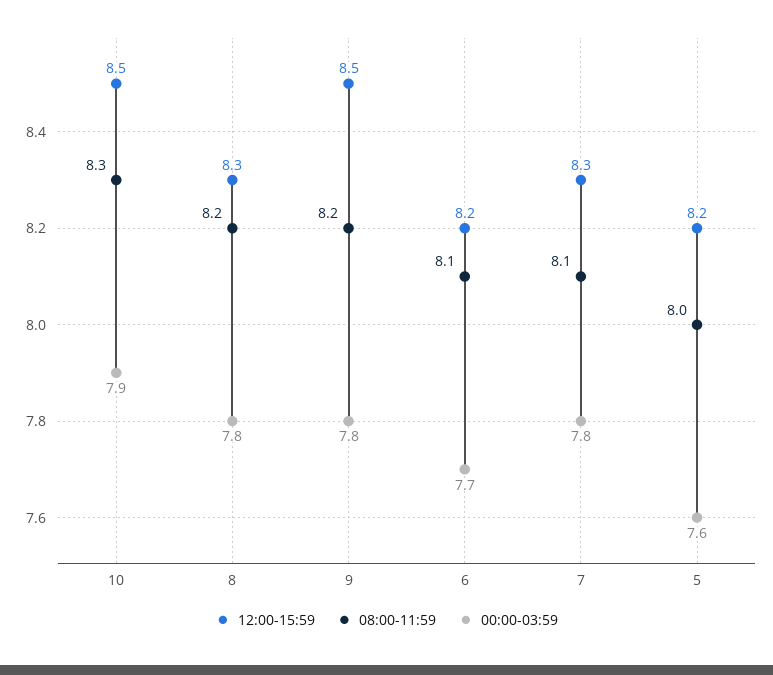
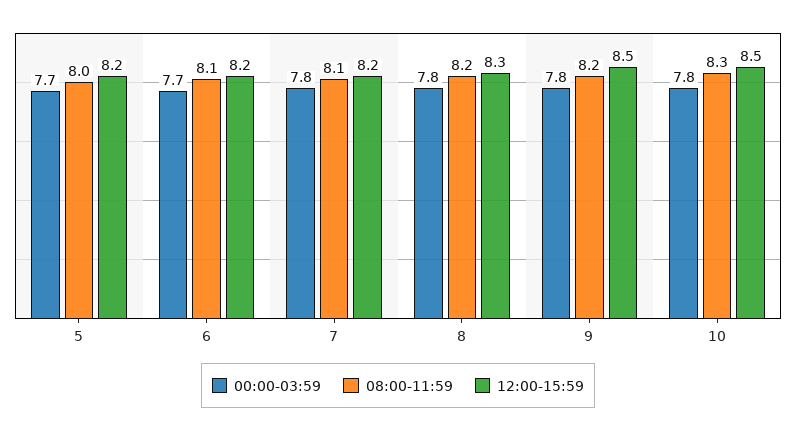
  {
    "12:00-15:59": {
      "10": 8.5,
      "8": 8.3,
      "9": 8.5,
      "6": 8.2,
-     "7": 8.3,
+     "7": 8.2,
      "5": 8.2
    },
    "08:00-11:59": {
      "10": 8.3,
      "8": 8.2,
      "9": 8.2,
      "6": 8.1,
      "7": 8.1,
      "5": 8
    },
    "00:00-03:59": {
-     "10": 7.9,
+     "10": 7.8,
      "8": 7.8,
      "9": 7.8,
      "6": 7.7,
      "7": 7.8,
-     "5": 7.6
+     "5": 7.7
    }
  }

